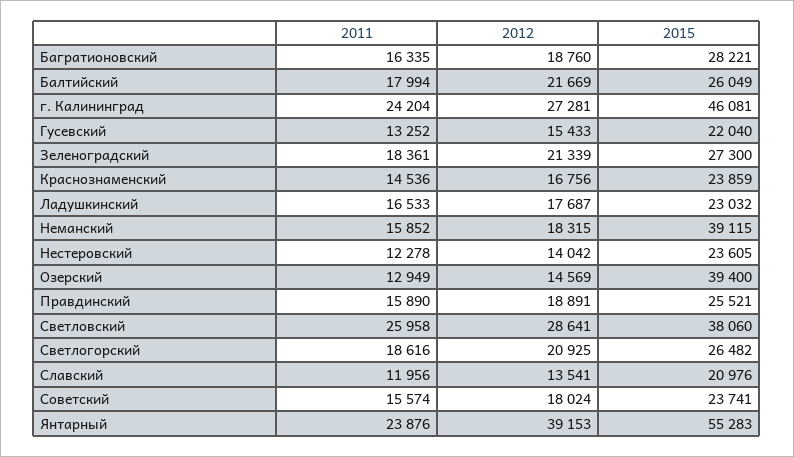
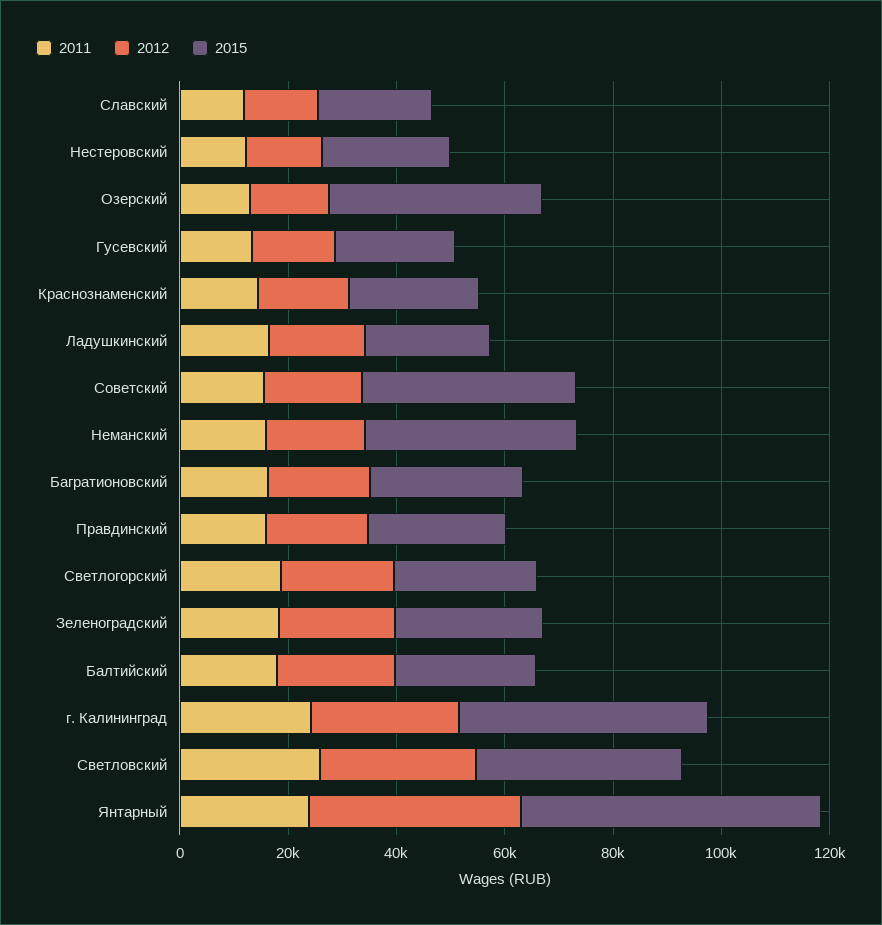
  {
    "2011": {
      "Багратионовский": 16335,
      "Балтийский": 17994,
      "г. Калининград": 24204,
      "Гусевский": 13252,
      "Зеленоградский": 18361,
      "Краснознаменский": 14536,
      "Ладушкинский": 16533,
      "Неманский": 15852,
      "Нестеровский": 12278,
      "Озерский": 12949,
      "Правдинский": 15890,
      "Светловский": 25958,
      "Светлогорский": 18616,
      "Славский": 11956,
      "Советский": 15574,
      "Янтарный": 23876
    },
    "2012": {
      "Багратионовский": 18760,
      "Балтийский": 21669,
      "г. Калининград": 27281,
      "Гусевский": 15433,
      "Зеленоградский": 21339,
      "Краснознаменский": 16756,
      "Ладушкинский": 17687,
      "Неманский": 18315,
      "Нестеровский": 14042,
      "Озерский": 14569,
      "Правдинский": 18891,
      "Светловский": 28641,
      "Светлогорский": 20925,
      "Славский": 13541,
      "Советский": 18024,
      "Янтарный": 39153
    },
    "2015": {
      "Багратионовский": 28221,
      "Балтийский": 26049,
      "г. Калининград": 46081,
      "Гусевский": 22040,
      "Зеленоградский": 27300,
      "Краснознаменский": 23859,
      "Ладушкинский": 23032,
      "Неманский": 39115,
      "Нестеровский": 23605,
      "Озерский": 39400,
      "Правдинский": 25521,
      "Светловский": 38060,
      "Светлогорский": 26482,
      "Славский": 20976,
-     "Советский": 23741,
+     "Советский": 40000,
      "Янтарный": 55283
    }
  }

